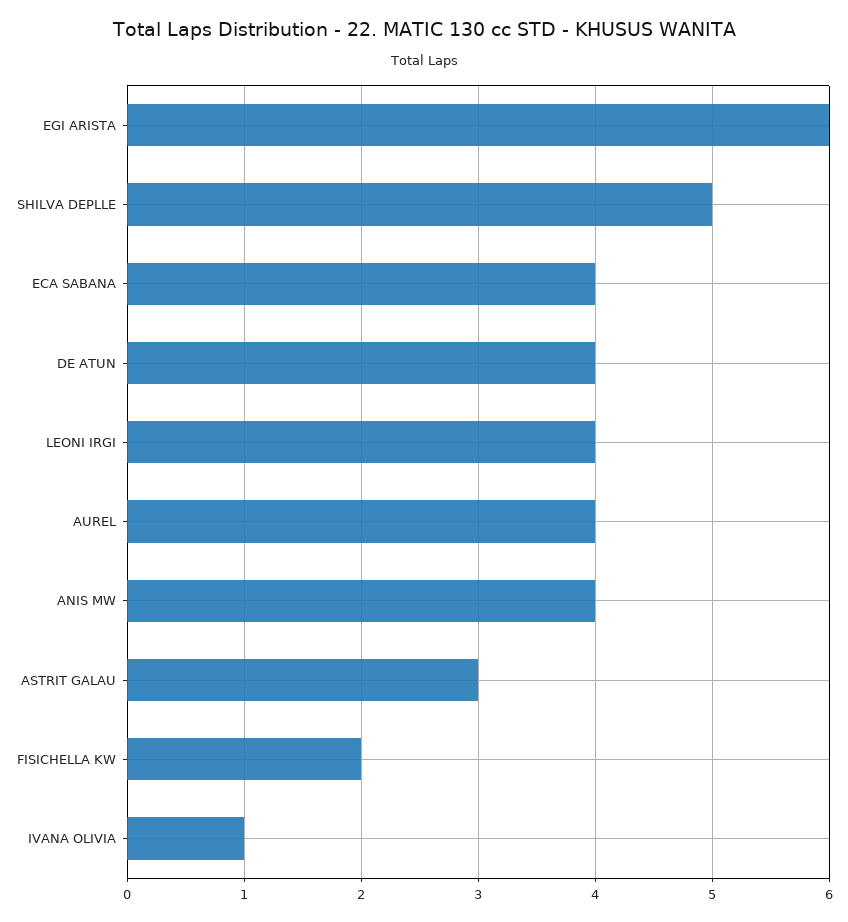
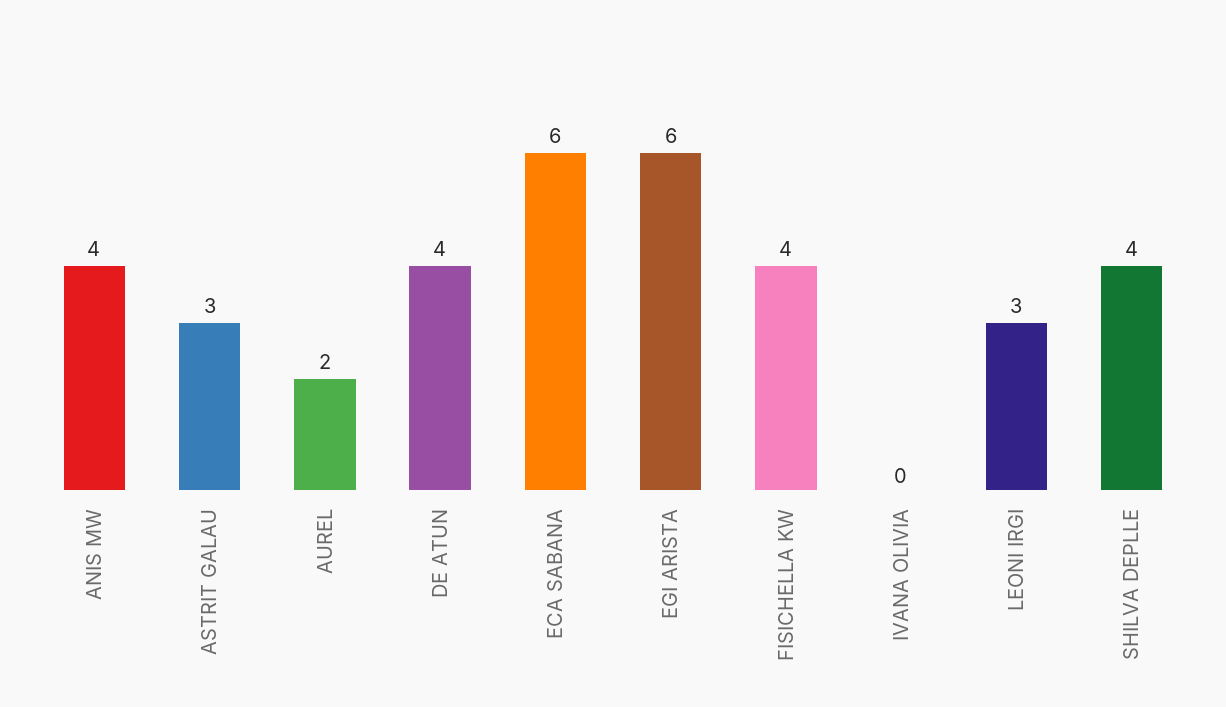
  {
    "EGI ARISTA": 6,
-   "SHILVA DEPLLE": 5,
+   "SHILVA DEPLLE": 4,
-   "ECA SABANA": 4,
+   "ECA SABANA": 6,
    "DE ATUN": 4,
-   "LEONI IRGI": 4,
+   "LEONI IRGI": 3,
-   "AUREL": 4,
+   "AUREL": 2,
    "ANIS MW": 4,
    "ASTRIT GALAU": 3,
-   "FISICHELLA KW": 2,
+   "FISICHELLA KW": 4,
-   "IVANA OLIVIA": 1
+   "IVANA OLIVIA": 0
  }

